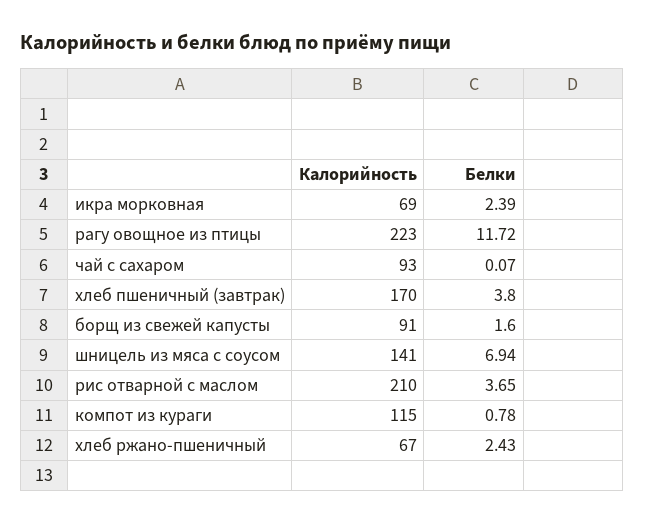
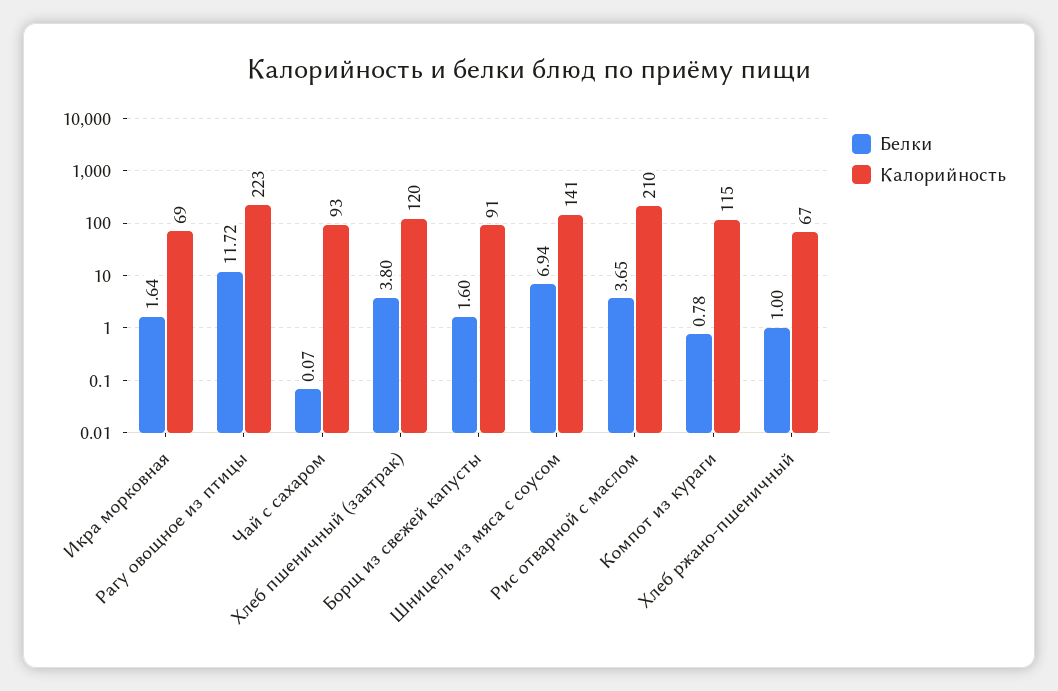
  {
    "Калорийность": {
      "икра морковная": 69,
      "рагу овощное из птицы": 223,
      "чай с сахаром": 93,
-     "хлеб пшеничный (завтрак)": 170,
+     "хлеб пшеничный (завтрак)": 120,
      "борщ из свежей капусты": 91,
      "шницель из мяса с соусом": 141,
      "рис отварной с маслом": 210,
      "компот из кураги": 115,
      "хлеб ржано-пшеничный": 67
    },
    "Белки": {
-     "икра морковная": 2.39,
+     "икра морковная": 1.64,
      "рагу овощное из птицы": 11.72,
      "чай с сахаром": 0.07,
      "хлеб пшеничный (завтрак)": 3.8,
      "борщ из свежей капусты": 1.6,
      "шницель из мяса с соусом": 6.94,
      "рис отварной с маслом": 3.65,
      "компот из кураги": 0.78,
-     "хлеб ржано-пшеничный": 2.43
+     "хлеб ржано-пшеничный": 1
    }
  }

